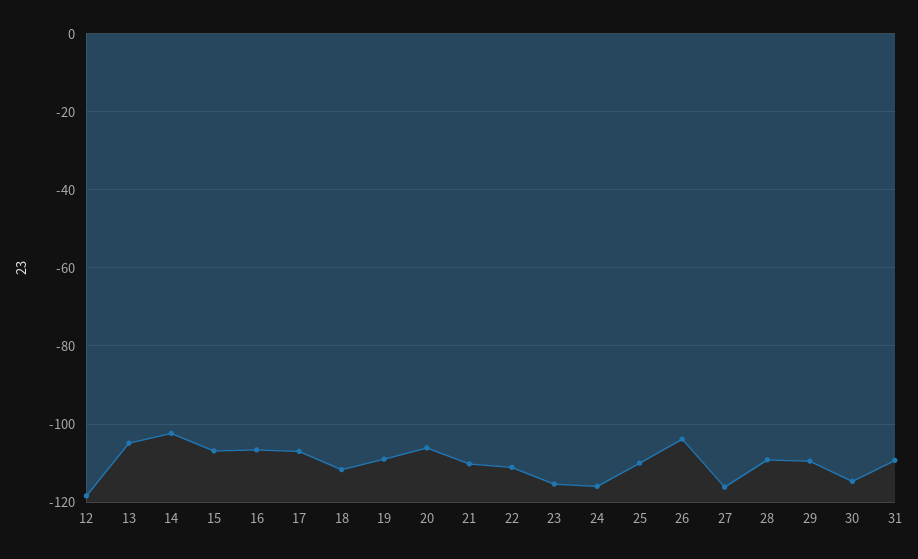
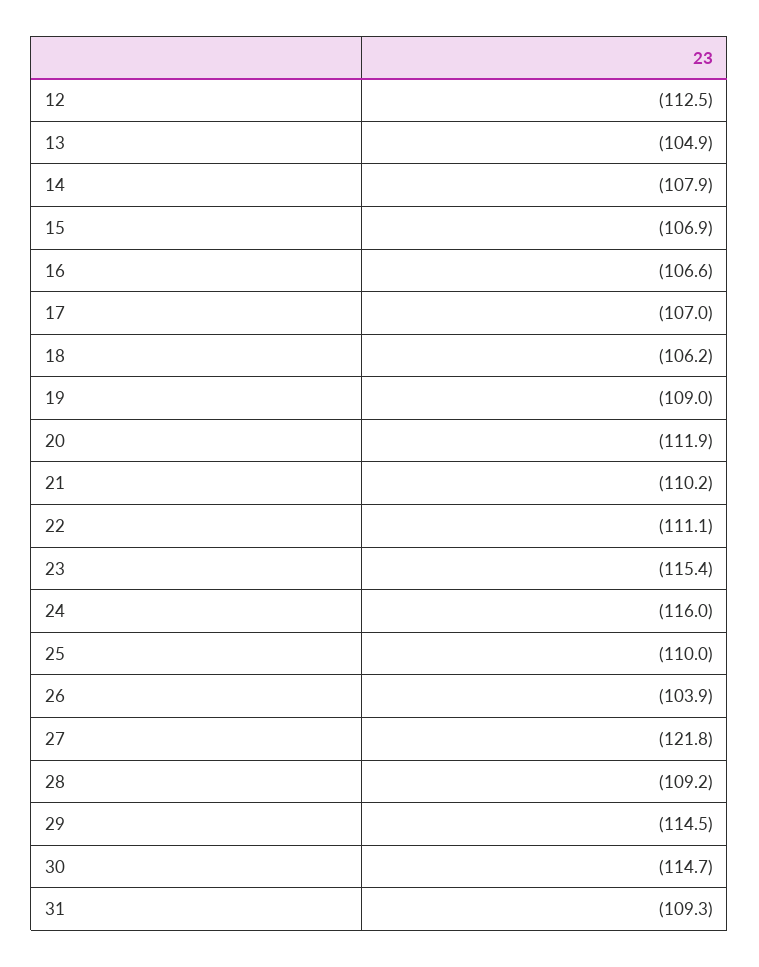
  {
-   "12": -118,
+   "12": -112.5,
    "13": -104.9,
-   "14": -102,
+   "14": -107.9,
    "15": -106.9,
    "16": -106.6,
    "17": -107,
-   "18": -112,
+   "18": -106.2,
    "19": -109,
-   "20": -106,
+   "20": -111.9,
    "21": -110.2,
    "22": -111.1,
    "23": -115.4,
    "24": -116,
    "25": -110,
    "26": -103.9,
-   "27": -116,
+   "27": -121.8,
    "28": -109.2,
-   "29": -110,
+   "29": -114.5,
    "30": -114.7,
    "31": -109.3
  }

